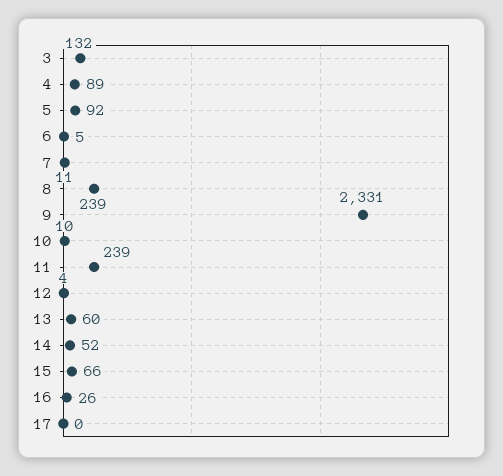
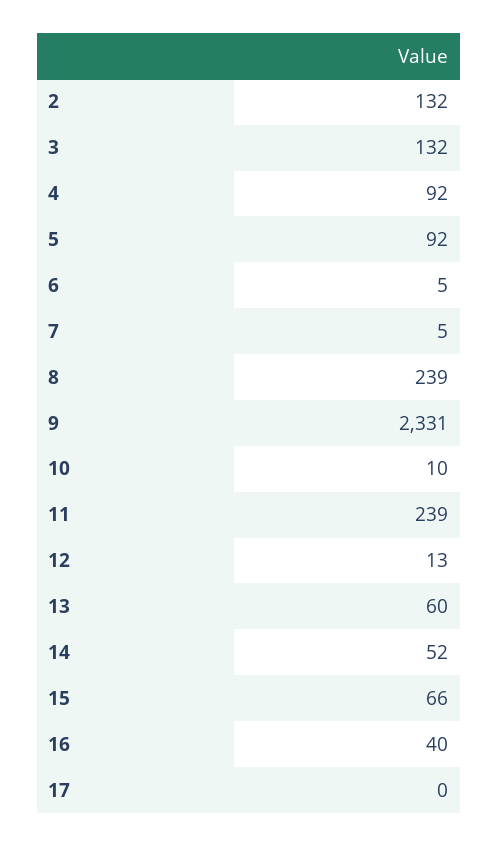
  {
    "3": 132,
-   "4": 89,
+   "4": 92,
    "5": 92,
    "6": 5,
-   "7": 11,
+   "7": 5,
    "8": 239,
    "9": 2331,
    "10": 10,
    "11": 239,
-   "12": 4,
+   "12": 13,
    "13": 60,
    "14": 52,
    "15": 66,
-   "16": 26,
+   "16": 40,
-   "17": 0
+   "17": 0,
+   "2": 132
  }

